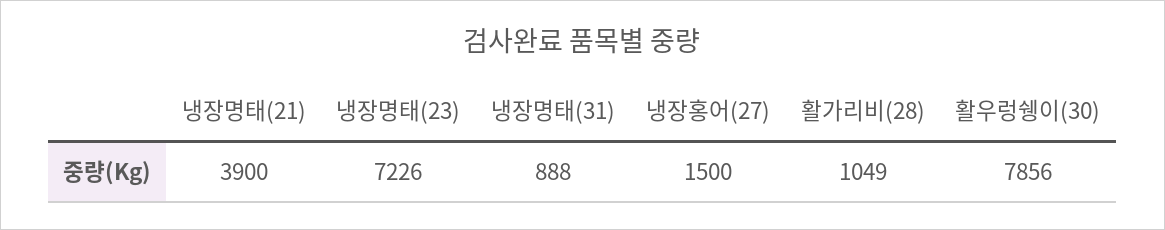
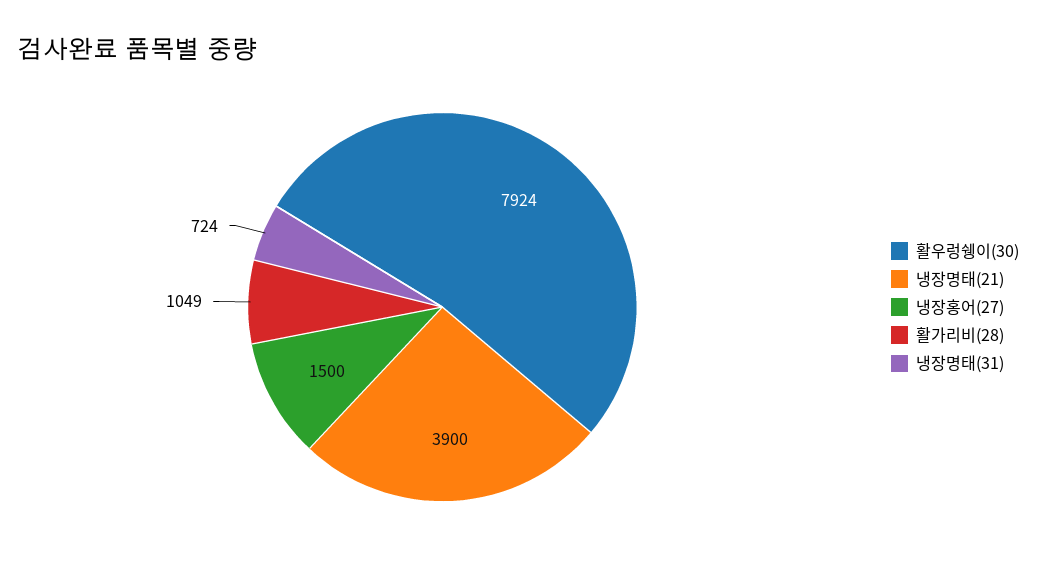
  {
    "냉장명태(21)": 3900,
-   "냉장명태(23)": 7226,
-   "냉장명태(31)": 888,
+   "냉장명태(31)": 724,
    "냉장홍어(27)": 1500,
    "활가리비(28)": 1049,
-   "활우렁쉥이(30)": 7856
+   "활우렁쉥이(30)": 7924
  }

